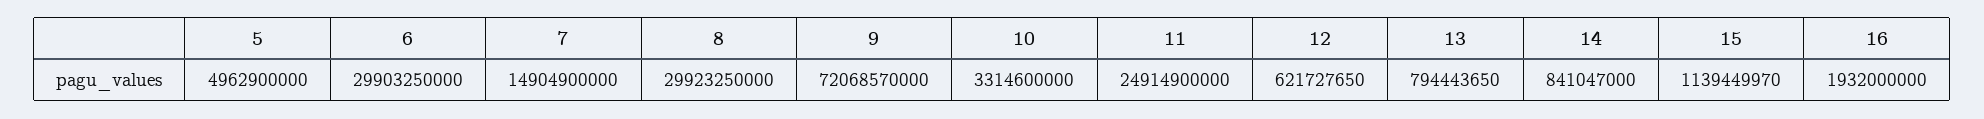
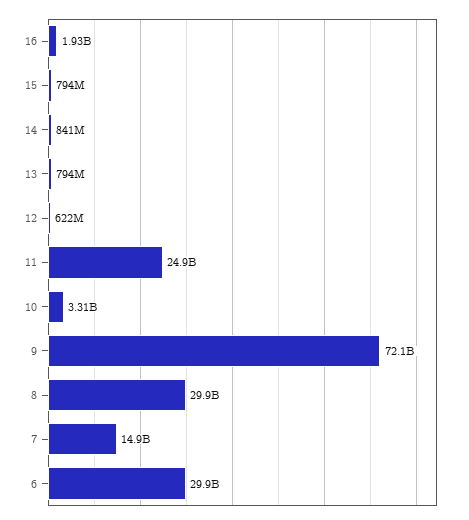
  {
-   "5": 4962900000,
    "6": 29903250000,
    "7": 14904900000,
    "8": 29923250000,
    "9": 72068570000,
    "10": 3314600000,
    "11": 24914900000,
    "12": 621727650,
    "13": 794443650,
    "14": 841047000,
-   "15": 1139449970,
+   "15": 794000000,
    "16": 1932000000
  }

